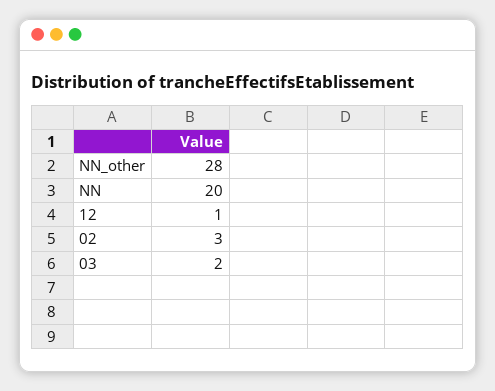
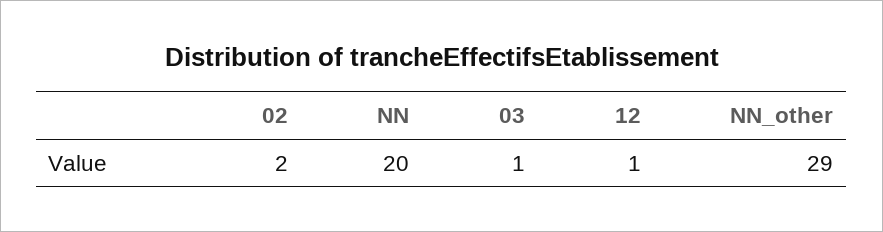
  {
-   "NN_other": 28,
+   "NN_other": 29,
    "NN": 20,
    "12": 1,
-   "02": 3,
+   "02": 2,
-   "03": 2
+   "03": 1
  }

